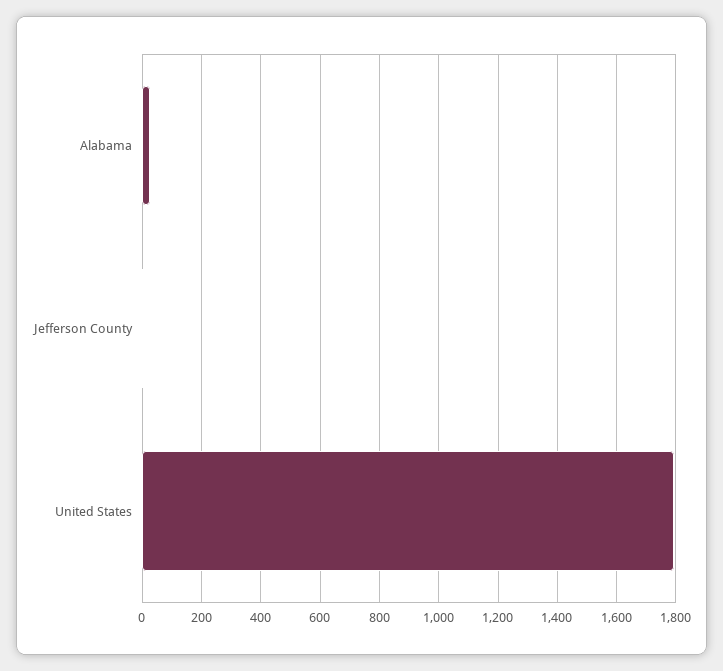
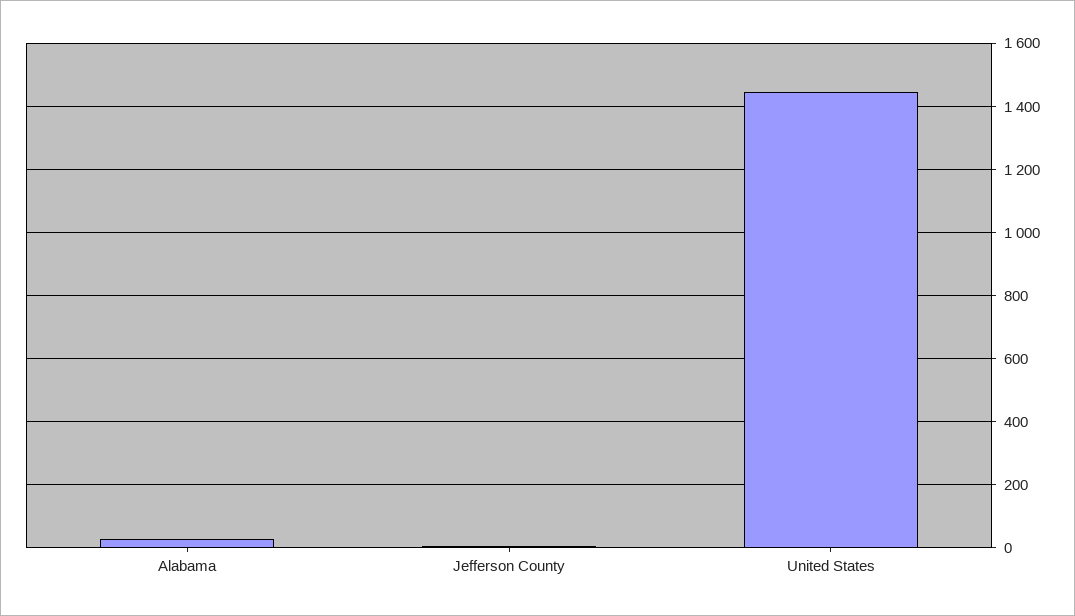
  {
    "Alabama": 20,
    "Jefferson County": 0,
-   "United States": 1800
+   "United States": 1440
  }

